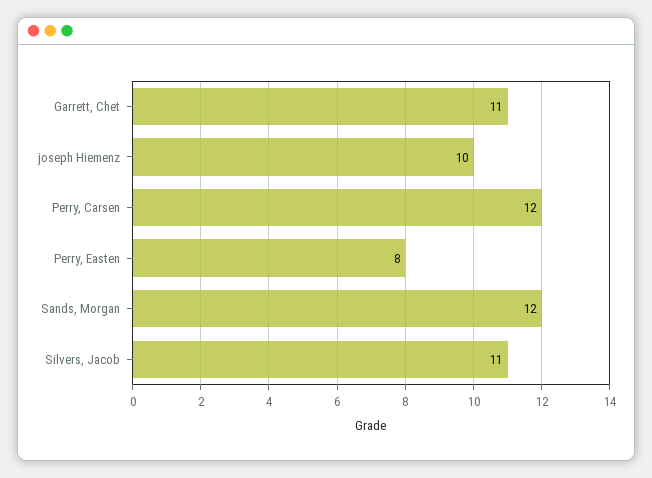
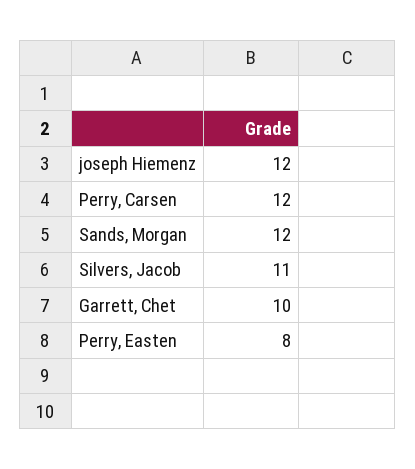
  {
-   "Garrett, Chet": 11,
+   "Garrett, Chet": 10,
-   "joseph Hiemenz": 10,
+   "joseph Hiemenz": 12,
    "Perry, Carsen": 12,
    "Perry, Easten": 8,
    "Sands, Morgan": 12,
    "Silvers, Jacob": 11
  }

